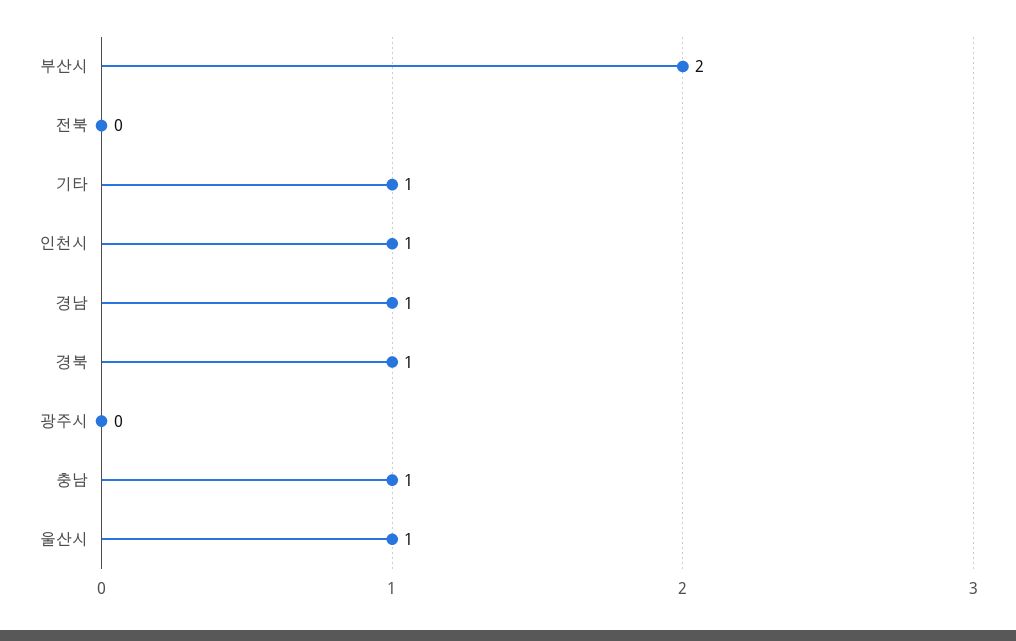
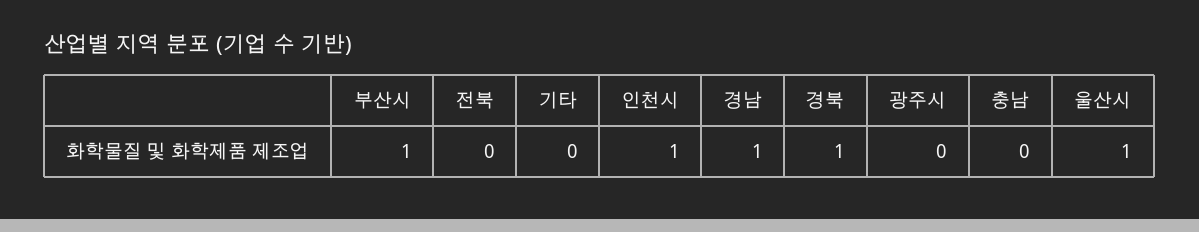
  {
-   "부산시": 2,
+   "부산시": 1,
    "전북": 0,
-   "기타": 1,
+   "기타": 0,
    "인천시": 1,
    "경남": 1,
    "경북": 1,
    "광주시": 0,
-   "충남": 1,
+   "충남": 0,
    "울산시": 1
  }

